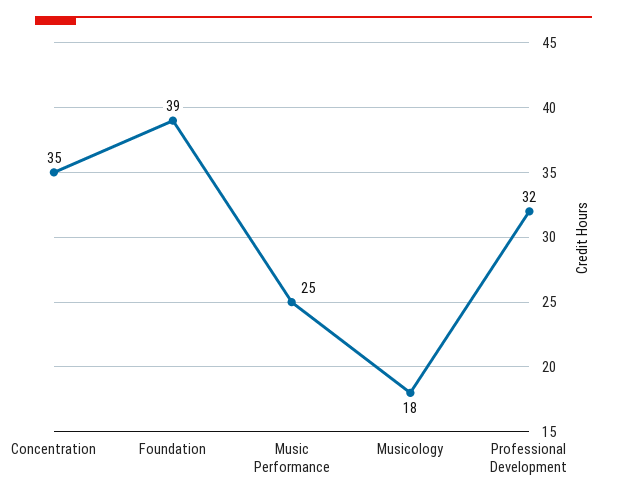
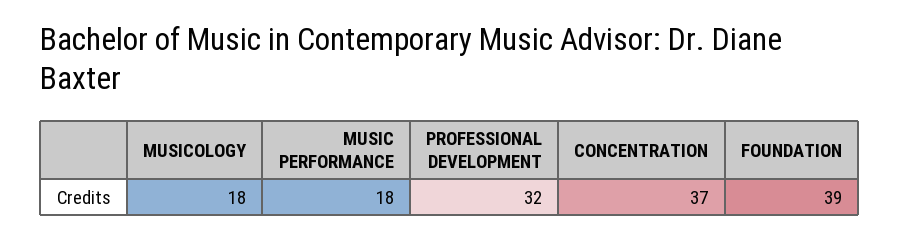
  {
-   "Concentration": 35,
+   "Concentration": 37,
    "Foundation": 39,
-   "Music Performance": 25,
+   "Music Performance": 18,
    "Musicology": 18,
    "Professional Development": 32
  }

